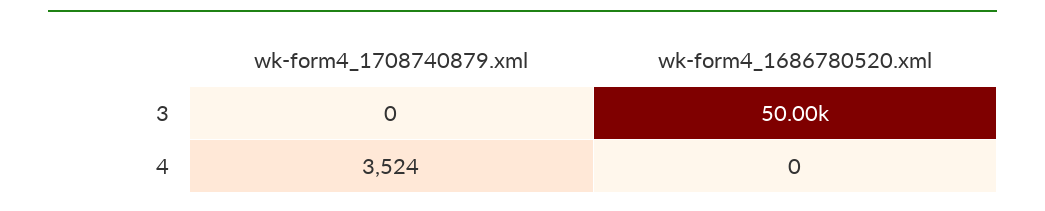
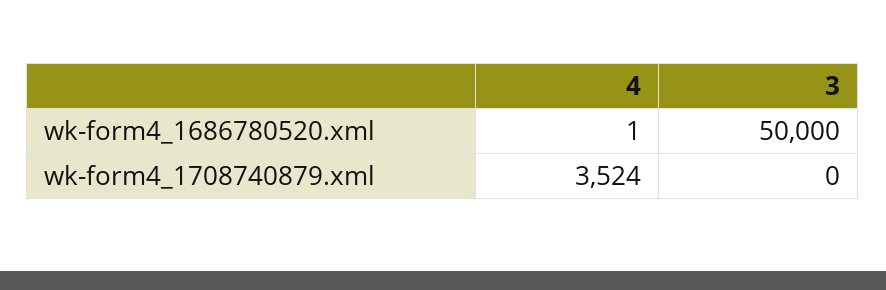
  {
    "wk-form4_1708740879.xml": {
      "3": 0,
      "4": 3524
    },
    "wk-form4_1686780520.xml": {
      "3": 50000,
-     "4": 0
+     "4": 1
    }
  }

